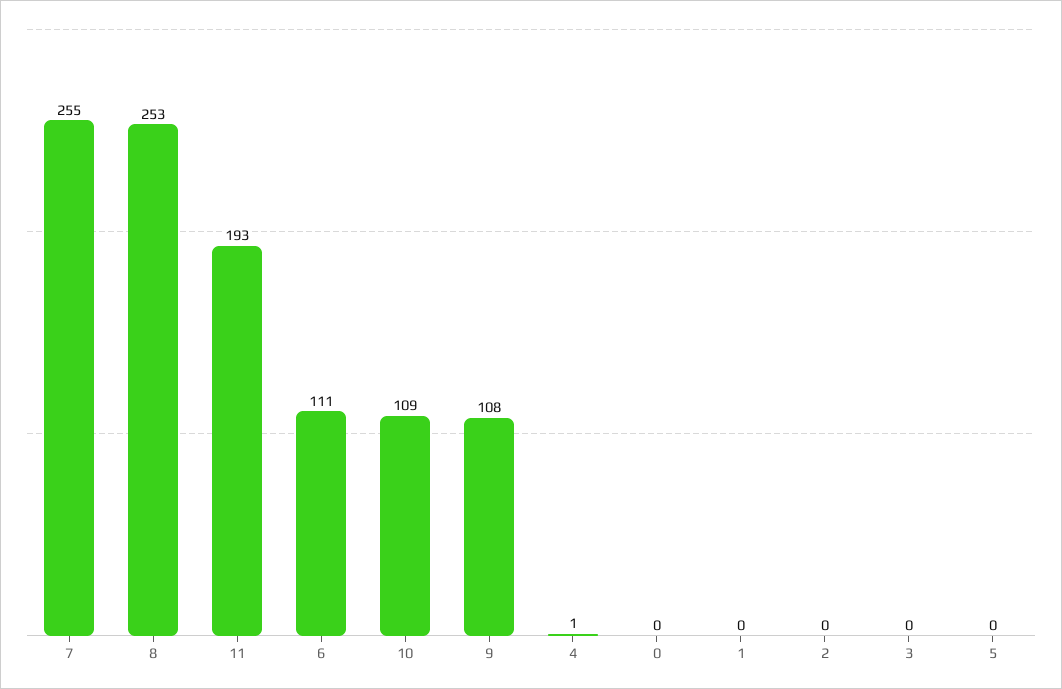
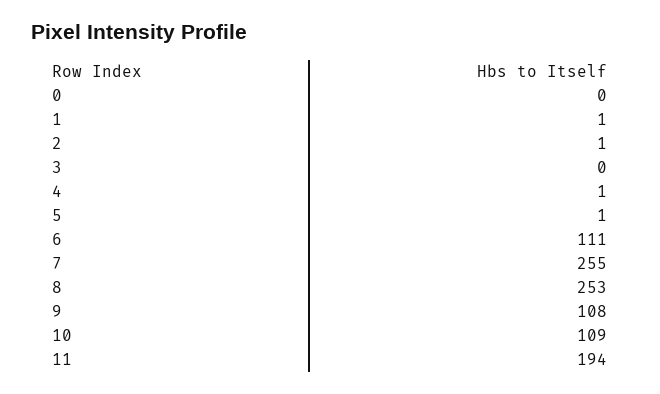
  {
    "7": 255,
    "8": 253,
-   "11": 193,
+   "11": 194,
    "6": 111,
    "10": 109,
    "9": 108,
    "4": 1,
    "0": 0,
-   "1": 0,
+   "1": 1,
-   "2": 0,
+   "2": 1,
    "3": 0,
-   "5": 0
+   "5": 1
  }

